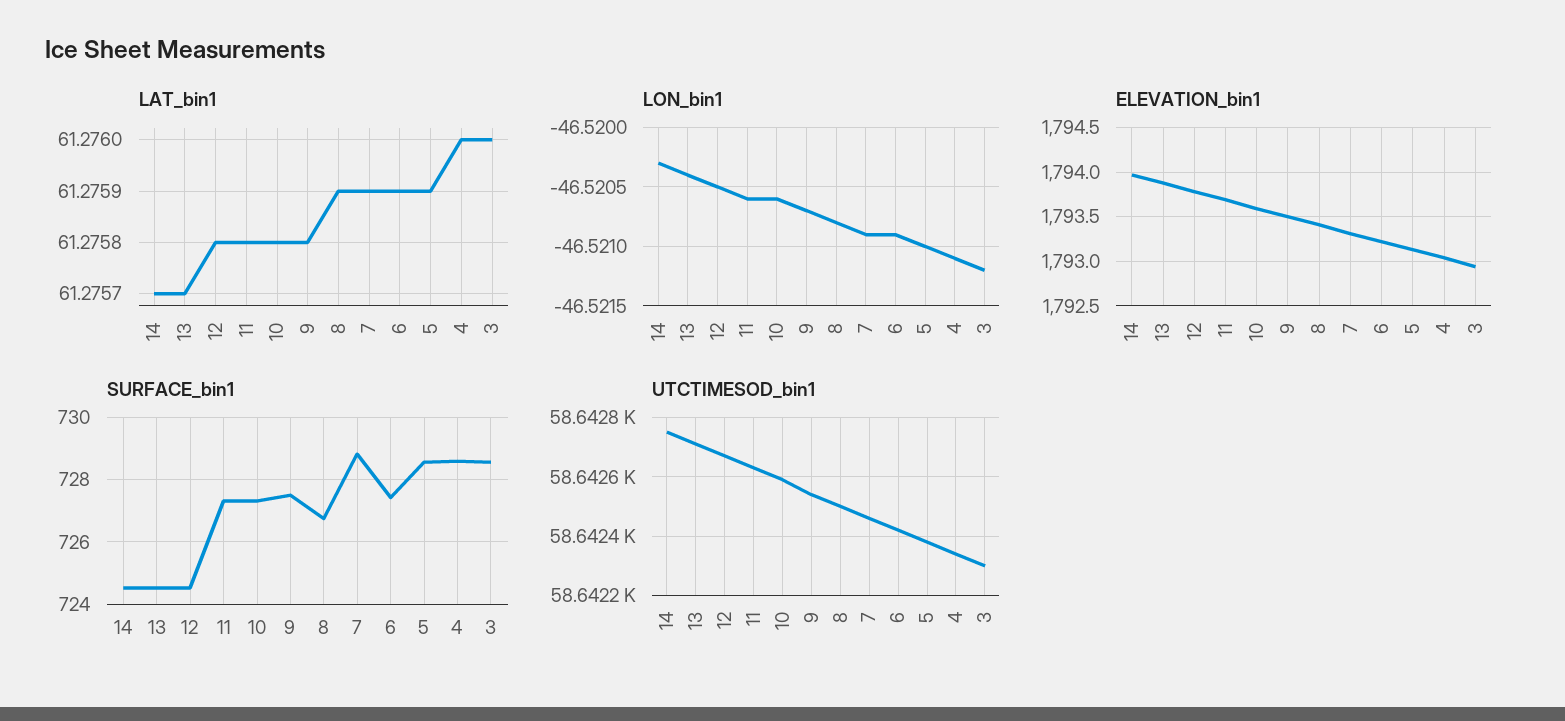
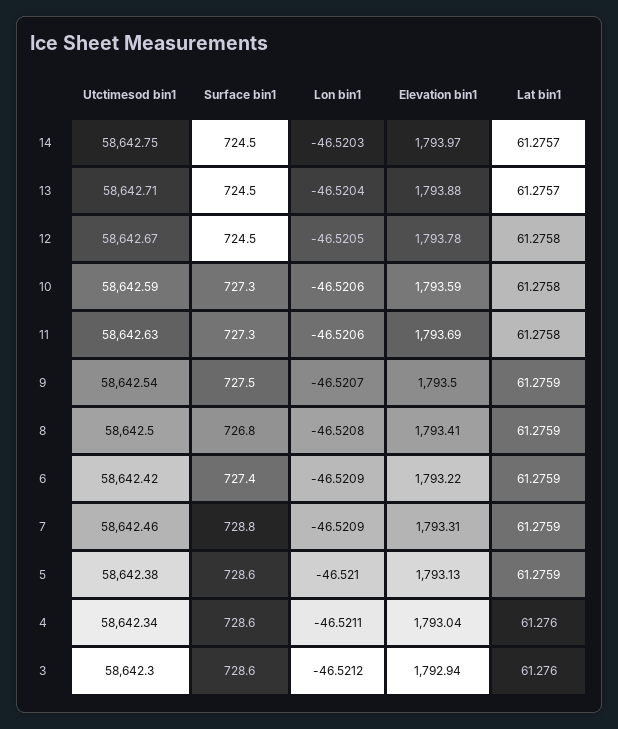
  {
    "LAT_bin1": {
      "14": 61.2757,
      "13": 61.2757,
      "12": 61.2758,
      "11": 61.2758,
      "10": 61.2758,
-     "9": 61.2758,
+     "9": 61.2759,
      "8": 61.2759,
      "7": 61.2759,
      "6": 61.2759,
      "5": 61.2759,
      "4": 61.276,
      "3": 61.276
    },
    "LON_bin1": {
      "14": -46.5203,
      "13": -46.5204,
      "12": -46.5205,
      "11": -46.5206,
      "10": -46.5206,
      "9": -46.5207,
      "8": -46.5208,
      "7": -46.5209,
      "6": -46.5209,
      "5": -46.521,
      "4": -46.5211,
      "3": -46.5212
    },
    "ELEVATION_bin1": {
      "14": 1793.97,
      "13": 1793.88,
      "12": 1793.78,
      "11": 1793.69,
      "10": 1793.59,
      "9": 1793.5,
      "8": 1793.41,
      "7": 1793.31,
      "6": 1793.22,
      "5": 1793.13,
      "4": 1793.04,
      "3": 1792.94
    },
    "SURFACE_bin1": {
      "14": 724.5,
      "13": 724.5,
      "12": 724.5,
      "11": 727.3,
      "10": 727.3,
      "9": 727.5,
      "8": 726.8,
      "7": 728.8,
      "6": 727.4,
      "5": 728.6,
      "4": 728.6,
      "3": 728.6
    },
    "UTCTIMESOD_bin1": {
      "14": 58642.75,
      "13": 58642.71,
      "12": 58642.67,
      "11": 58642.63,
      "10": 58642.59,
      "9": 58642.54,
      "8": 58642.5,
      "7": 58642.46,
      "6": 58642.42,
      "5": 58642.38,
      "4": 58642.34,
      "3": 58642.3
    }
  }

